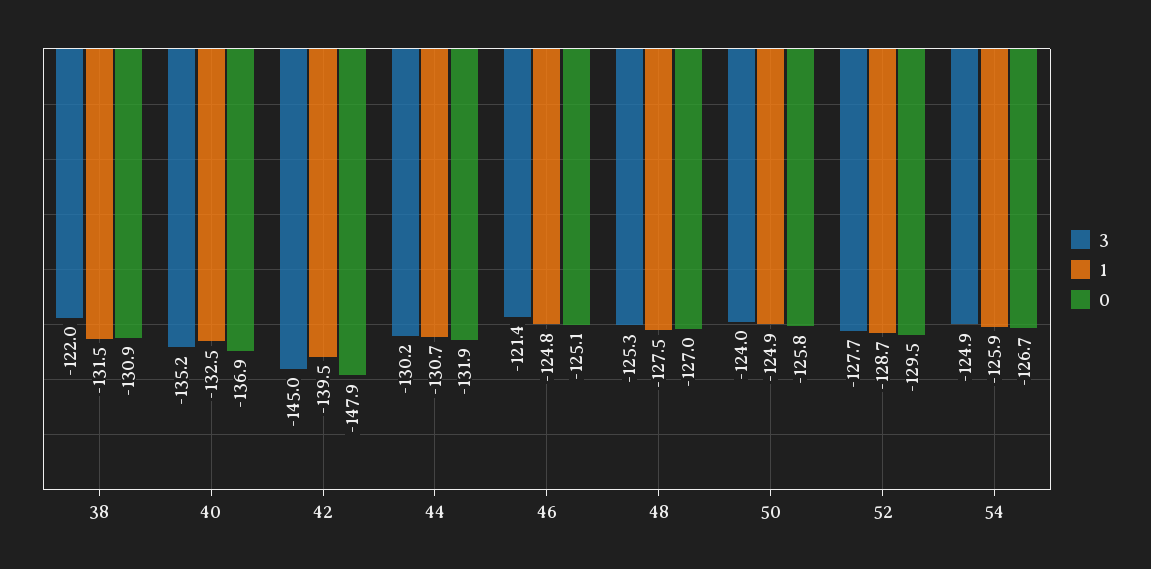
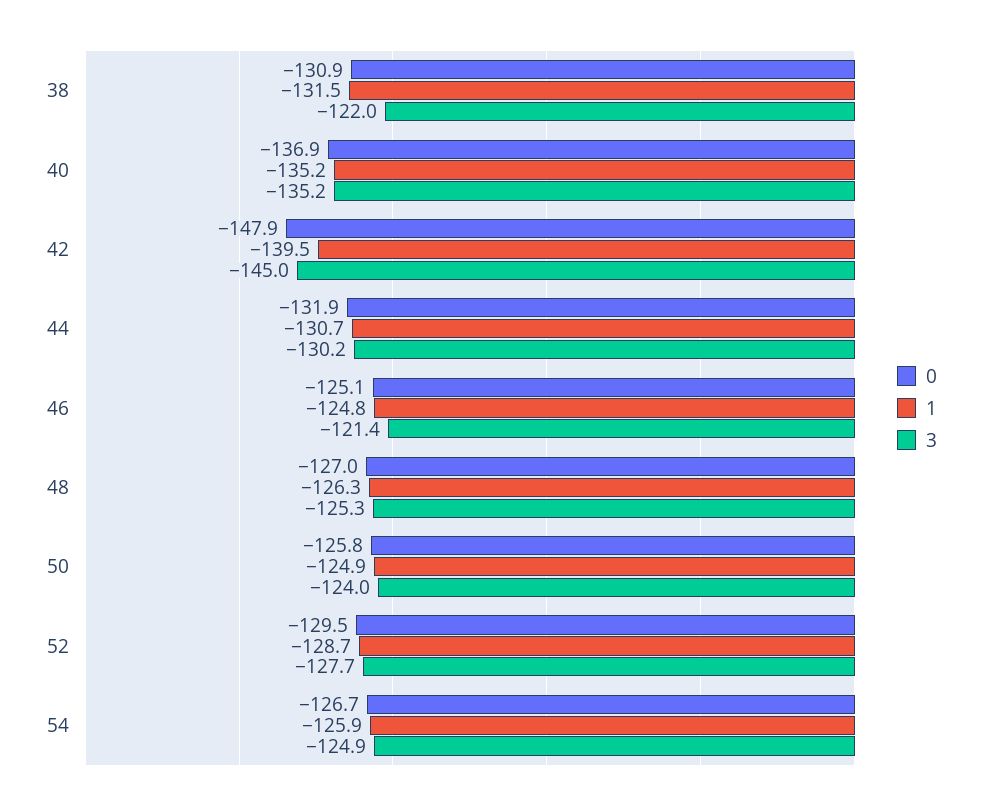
  {
    "3": {
      "38": -122,
      "40": -135.2,
      "42": -145,
      "44": -130.2,
      "46": -121.4,
      "48": -125.3,
      "50": -124,
      "52": -127.7,
      "54": -124.9
    },
    "1": {
      "38": -131.5,
-     "40": -132.5,
+     "40": -135.2,
      "42": -139.5,
      "44": -130.7,
      "46": -124.8,
-     "48": -127.5,
+     "48": -126.3,
      "50": -124.9,
      "52": -128.7,
      "54": -125.9
    },
    "0": {
      "38": -130.9,
      "40": -136.9,
      "42": -147.9,
      "44": -131.9,
      "46": -125.1,
      "48": -127,
      "50": -125.8,
      "52": -129.5,
      "54": -126.7
    }
  }

